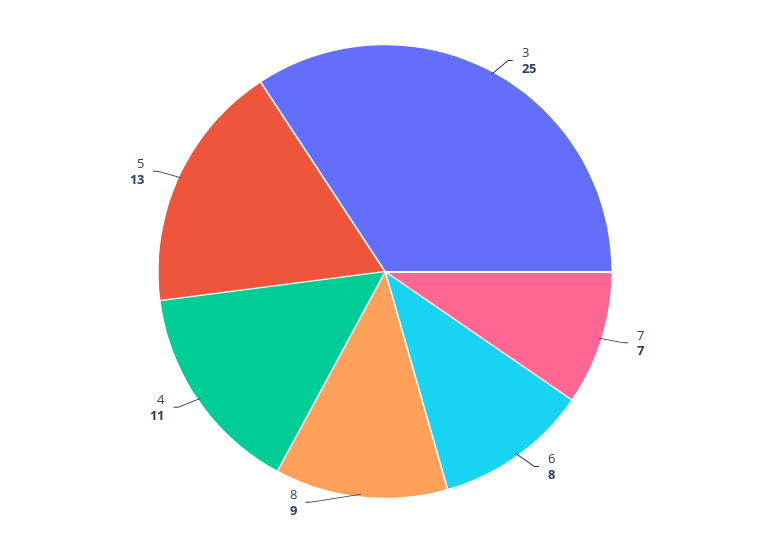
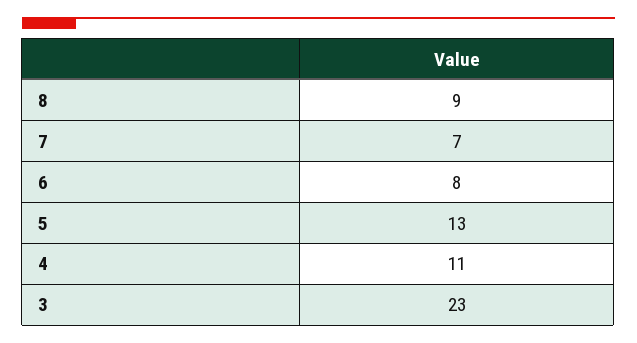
  {
-   "3": 25,
+   "3": 23,
    "7": 7,
    "6": 8,
    "8": 9,
    "4": 11,
    "5": 13
  }

